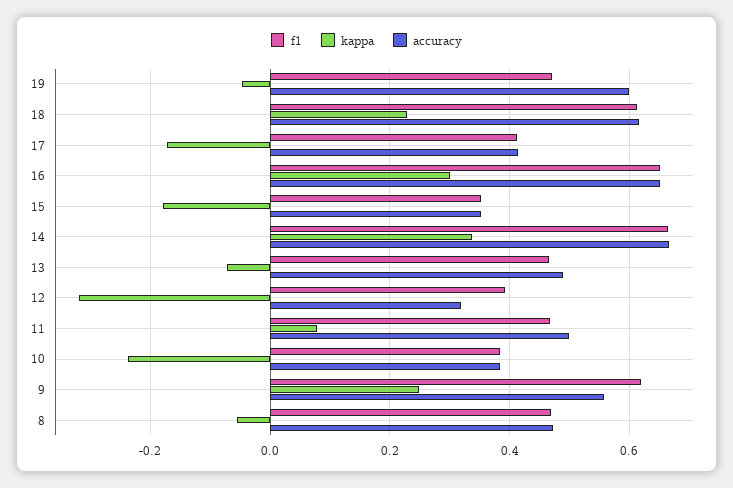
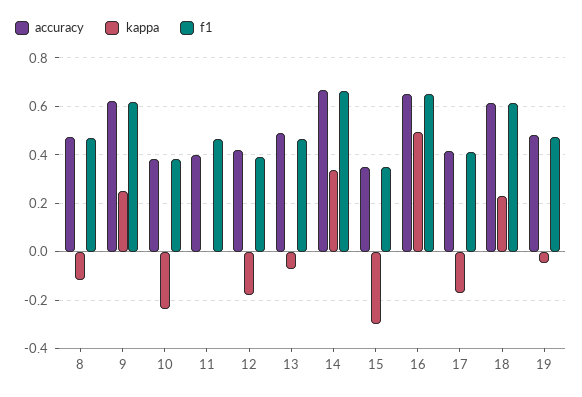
  {
    "f1": {
      "19": 0.48,
      "18": 0.62,
      "17": 0.42,
      "16": 0.66,
      "15": 0.36,
      "14": 0.66,
      "13": 0.46,
      "12": 0.4,
      "11": 0.46,
      "10": 0.38,
      "9": 0.62,
      "8": 0.46
    },
    "kappa": {
      "19": -0.04,
      "18": 0.22,
      "17": -0.18,
-     "16": 0.3,
+     "16": 0.5,
-     "15": -0.18,
+     "15": -0.3,
      "14": 0.34,
      "13": -0.08,
-     "12": -0.32,
+     "12": -0.175,
-     "11": 0.08,
+     "11": 0,
      "10": -0.24,
      "9": 0.24,
-     "8": -0.06
+     "8": -0.125
    },
    "accuracy": {
-     "19": 0.6,
+     "19": 0.475,
      "18": 0.62,
      "17": 0.42,
      "16": 0.66,
      "15": 0.36,
      "14": 0.66,
      "13": 0.48,
-     "12": 0.32,
+     "12": 0.425,
-     "11": 0.5,
+     "11": 0.4,
      "10": 0.38,
-     "9": 0.56,
+     "9": 0.625,
      "8": 0.48
    }
  }

